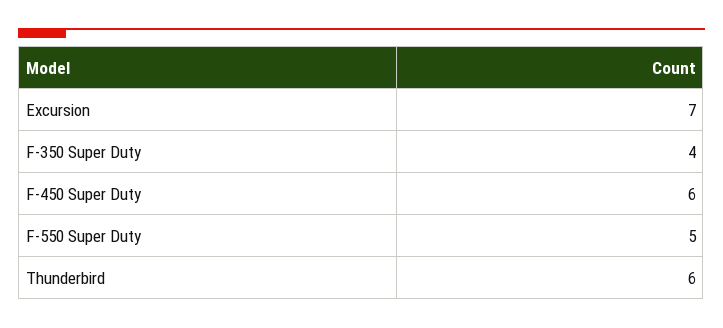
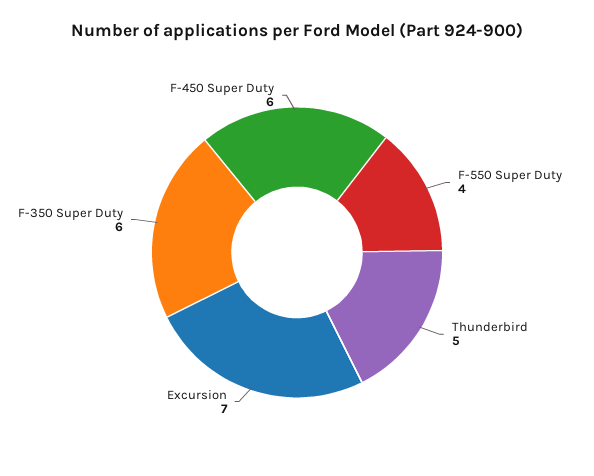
  {
    "Excursion": 7,
-   "F-350 Super Duty": 4,
+   "F-350 Super Duty": 6,
    "F-450 Super Duty": 6,
-   "F-550 Super Duty": 5,
+   "F-550 Super Duty": 4,
-   "Thunderbird": 6
+   "Thunderbird": 5
  }

